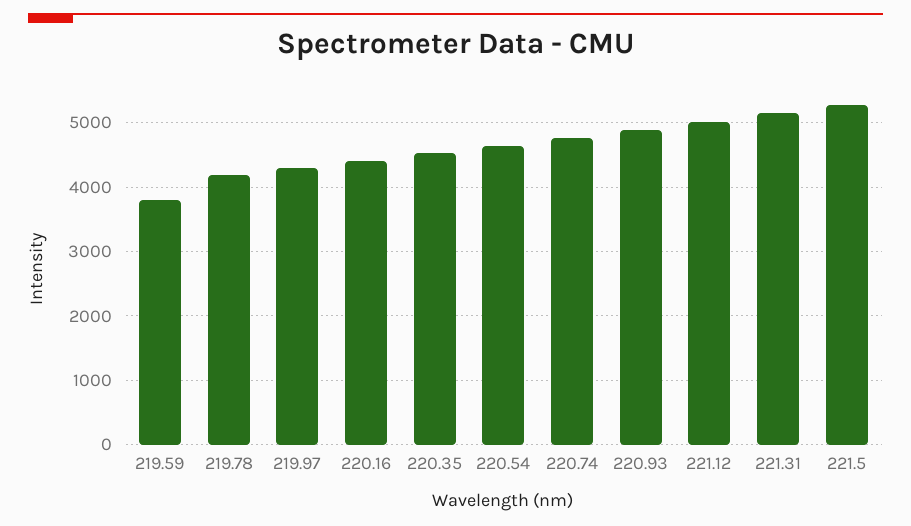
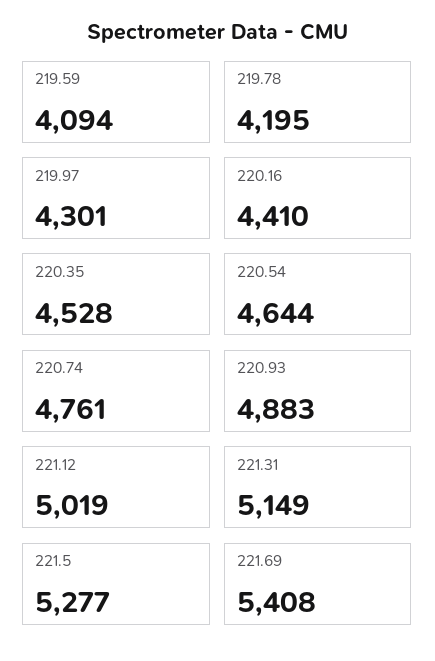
  {
-   "219.59": 3800,
+   "219.59": 4094,
    "219.78": 4195,
    "219.97": 4301,
    "220.16": 4410,
    "220.35": 4528,
    "220.54": 4644,
    "220.74": 4761,
    "220.93": 4883,
    "221.12": 5019,
    "221.31": 5149,
-   "221.5": 5277
+   "221.5": 5277,
+   "221.69": 5408
  }

